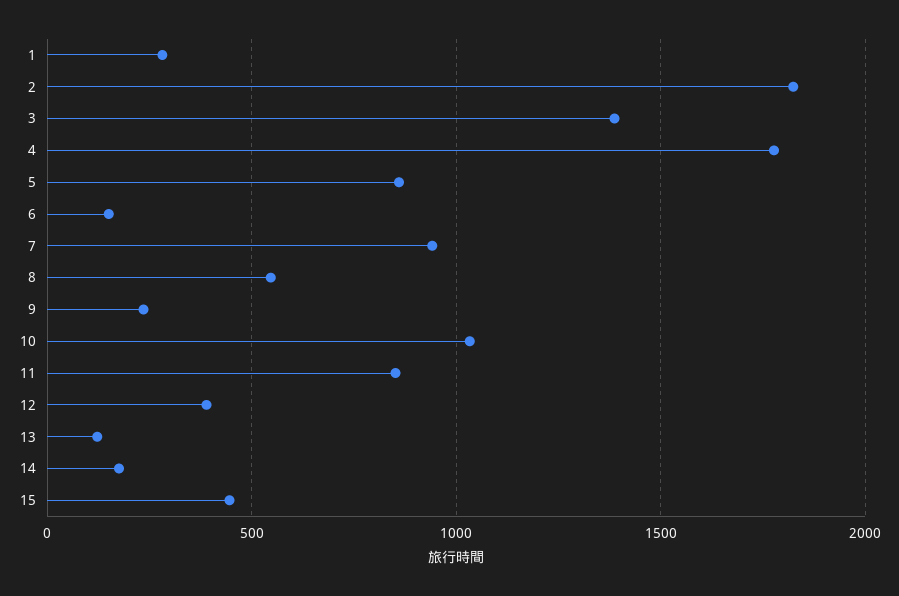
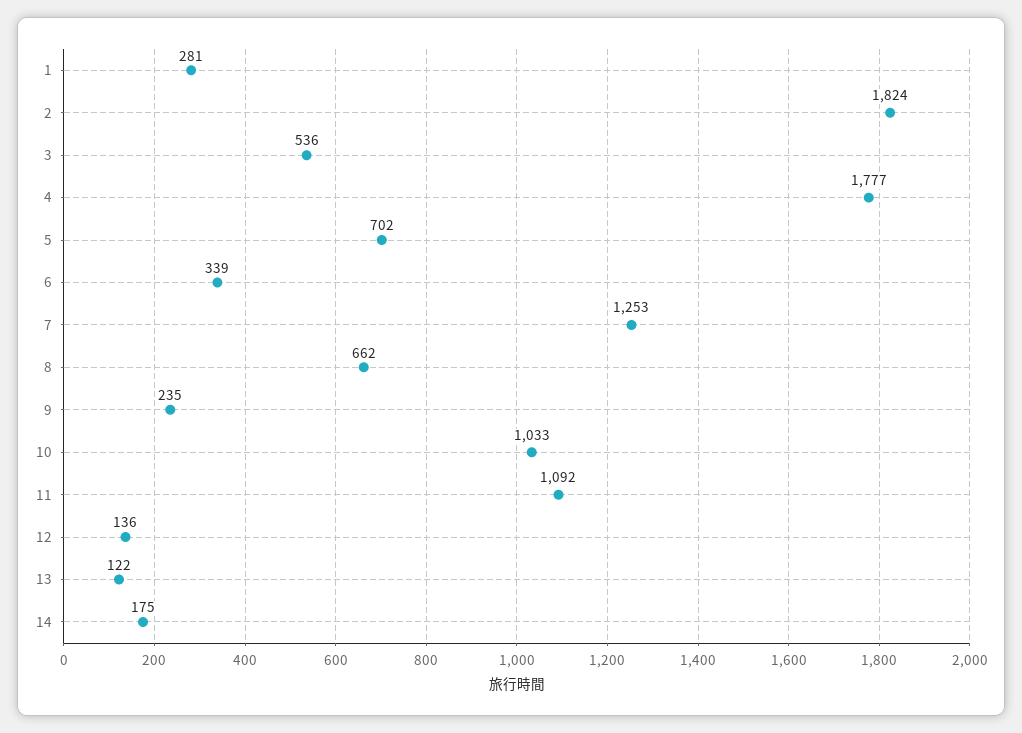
  {
    "1": 281,
    "2": 1824,
-   "3": 1400,
+   "3": 536,
    "4": 1777,
-   "5": 850,
+   "5": 702,
-   "6": 150,
+   "6": 339,
-   "7": 950,
+   "7": 1253,
-   "8": 550,
+   "8": 662,
    "9": 235,
    "10": 1033,
-   "11": 850,
+   "11": 1092,
-   "12": 400,
+   "12": 136,
    "13": 122,
-   "14": 175,
+   "14": 175
-   "15": 450
  }

